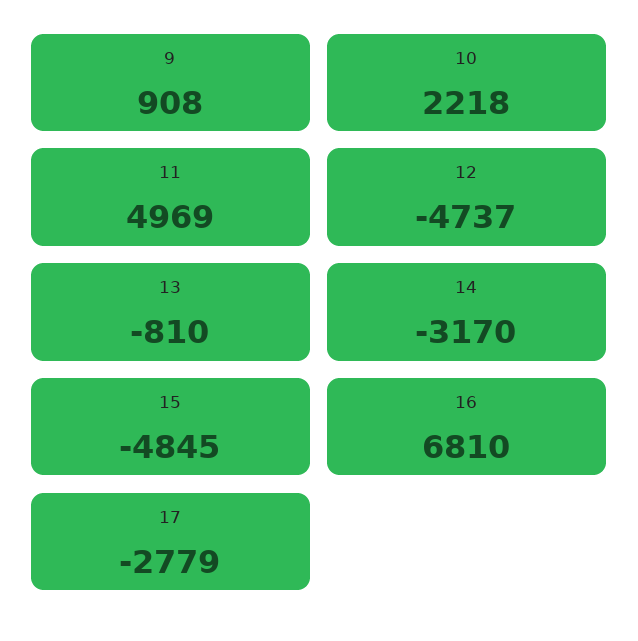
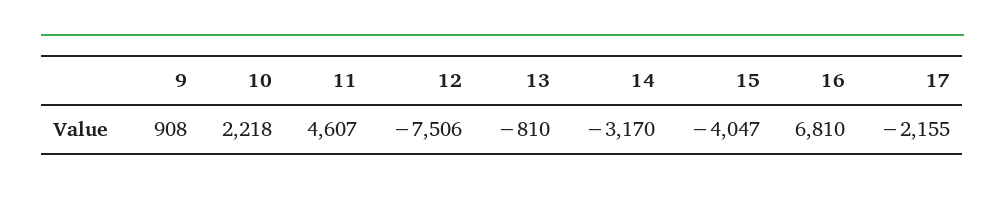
  {
    "9": 908,
    "10": 2218,
-   "11": 4969,
+   "11": 4607,
-   "12": -4737,
+   "12": -7506,
    "13": -810,
    "14": -3170,
-   "15": -4845,
+   "15": -4047,
    "16": 6810,
-   "17": -2779
+   "17": -2155
  }

